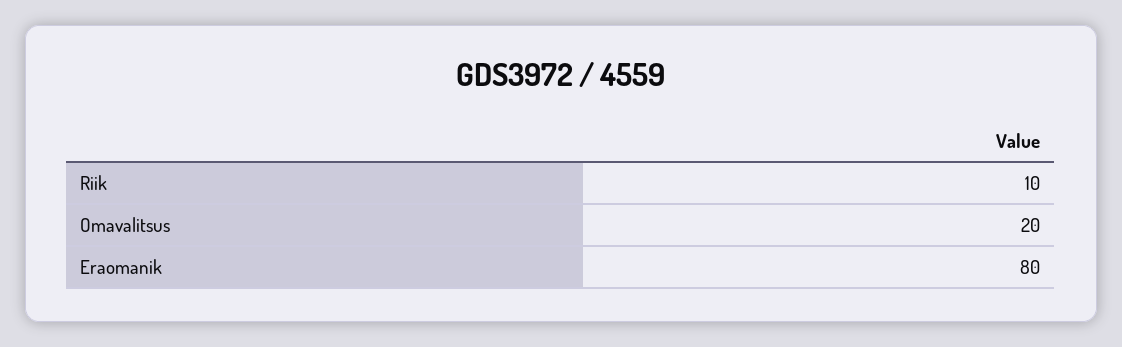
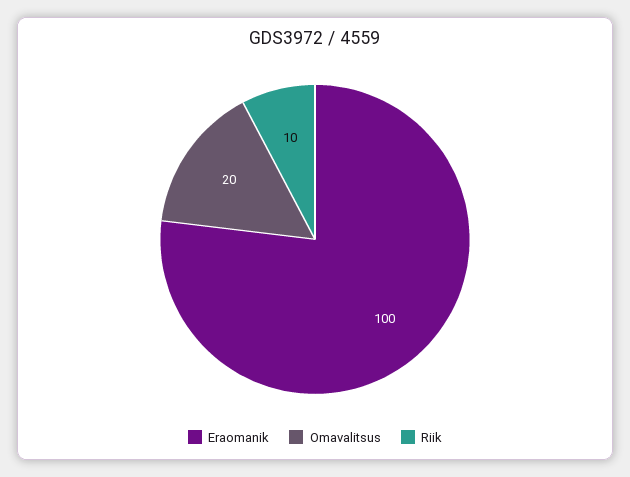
  {
    "Riik": 10,
    "Omavalitsus": 20,
-   "Eraomanik": 80
+   "Eraomanik": 100
  }

